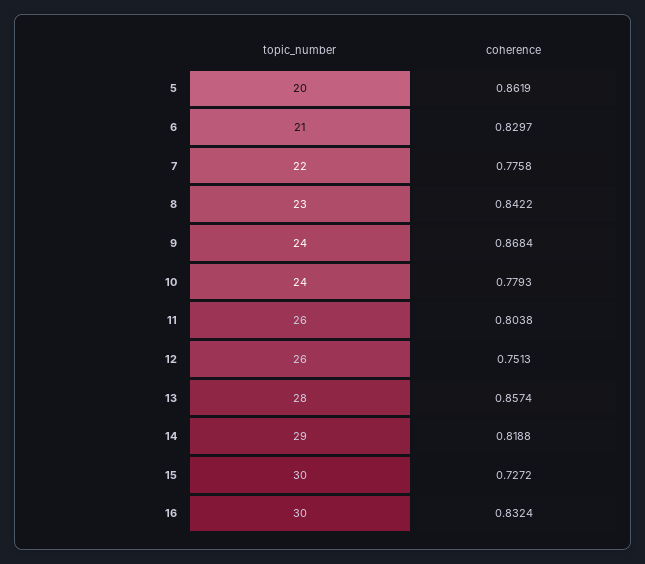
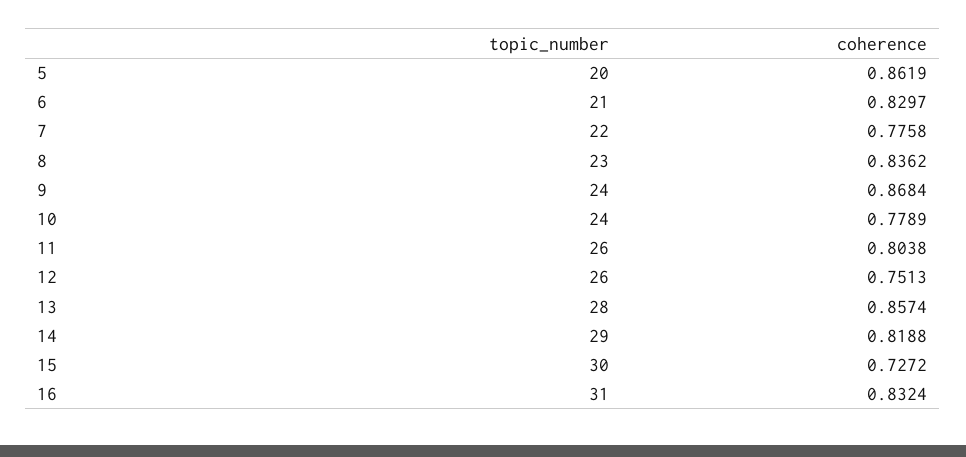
  {
    "topic_number": {
      "5": 20,
      "6": 21,
      "7": 22,
      "8": 23,
      "9": 24,
      "10": 24,
      "11": 26,
      "12": 26,
      "13": 28,
      "14": 29,
      "15": 30,
-     "16": 30
+     "16": 31
    },
    "coherence": {
      "5": 0.8619,
      "6": 0.8297,
      "7": 0.7758,
-     "8": 0.8422,
+     "8": 0.8362,
      "9": 0.8684,
-     "10": 0.7793,
+     "10": 0.7789,
      "11": 0.8038,
      "12": 0.7513,
      "13": 0.8574,
      "14": 0.8188,
      "15": 0.7272,
      "16": 0.8324
    }
  }

